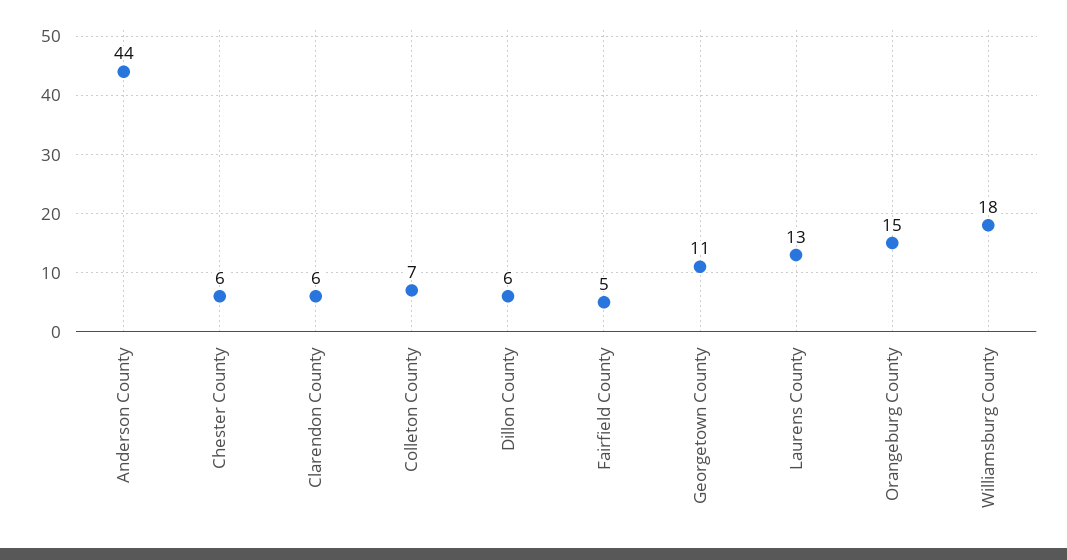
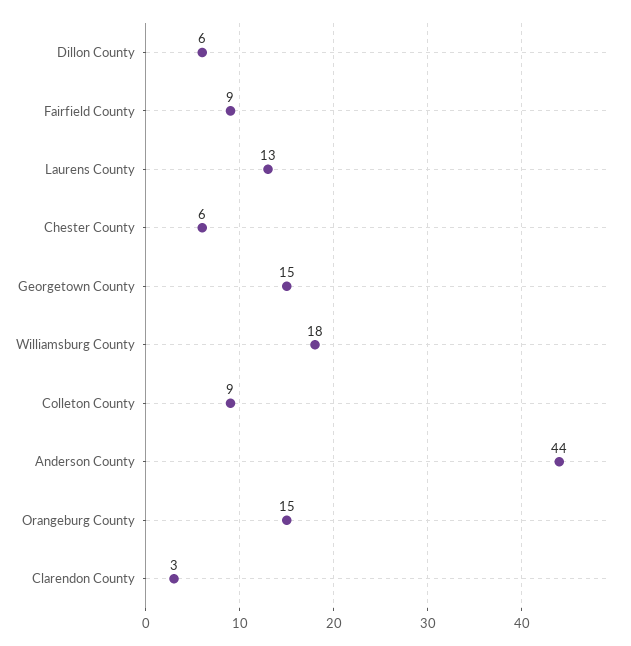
  {
    "Anderson County": 44,
    "Chester County": 6,
-   "Clarendon County": 6,
+   "Clarendon County": 3,
-   "Colleton County": 7,
+   "Colleton County": 9,
    "Dillon County": 6,
-   "Fairfield County": 5,
+   "Fairfield County": 9,
-   "Georgetown County": 11,
+   "Georgetown County": 15,
    "Laurens County": 13,
    "Orangeburg County": 15,
    "Williamsburg County": 18
  }

